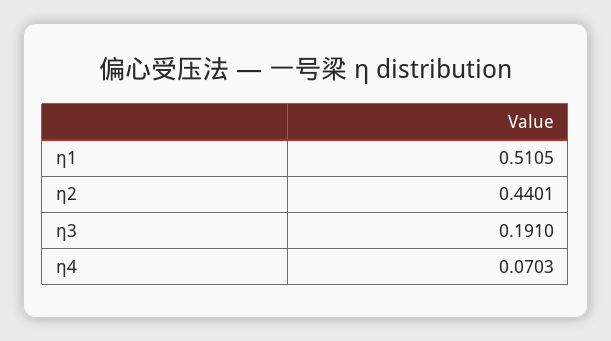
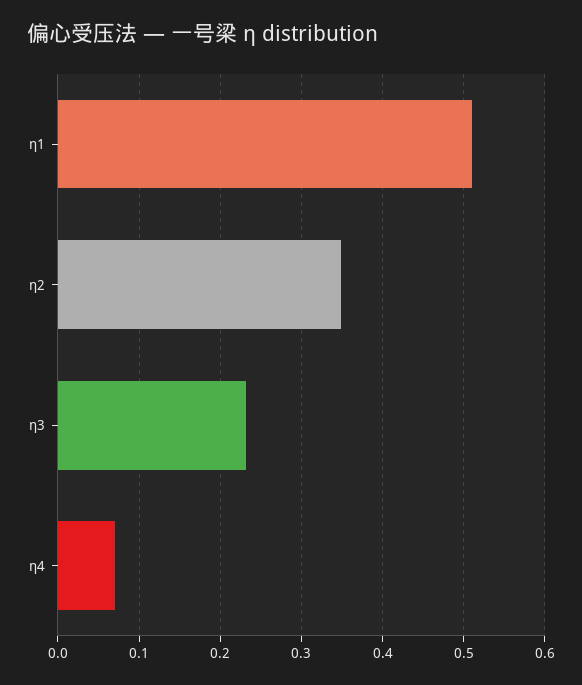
  {
    "η1": 0.5105,
-   "η2": 0.4401,
+   "η2": 0.35,
-   "η3": 0.191,
+   "η3": 0.23,
    "η4": 0.0703
  }

